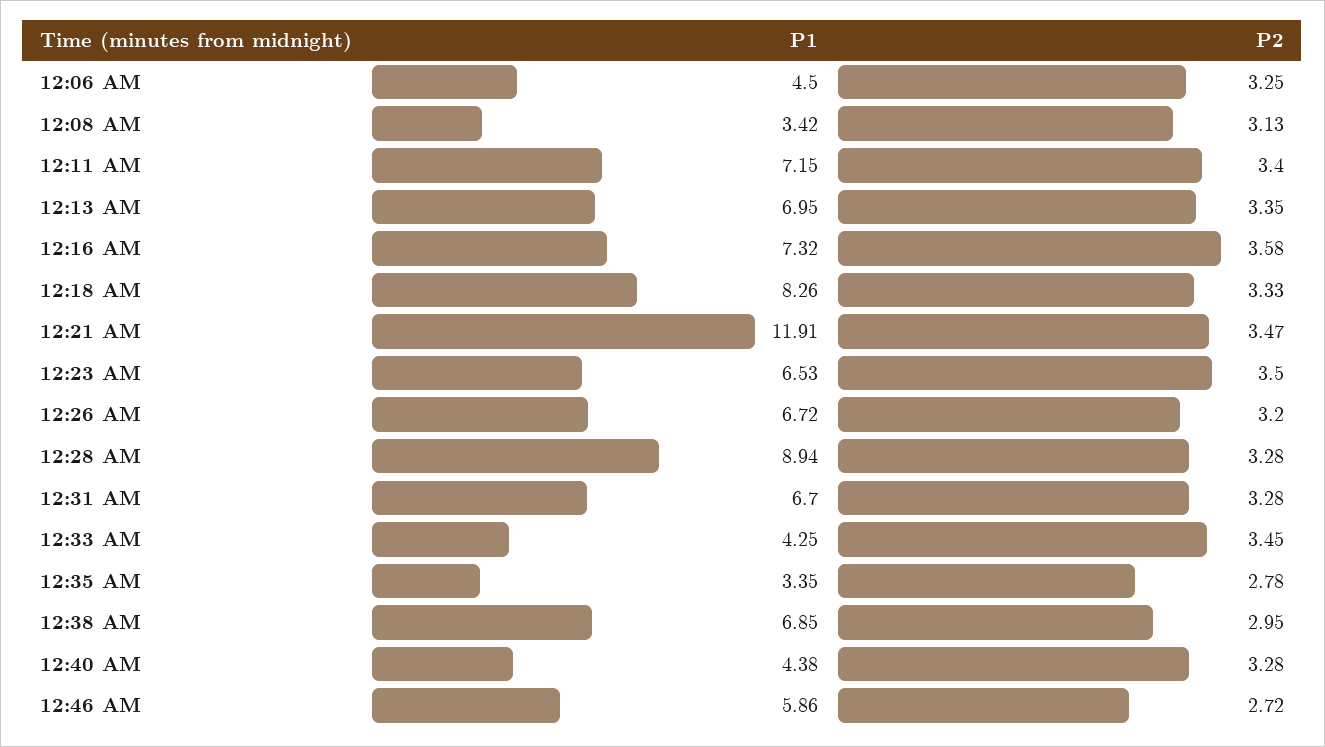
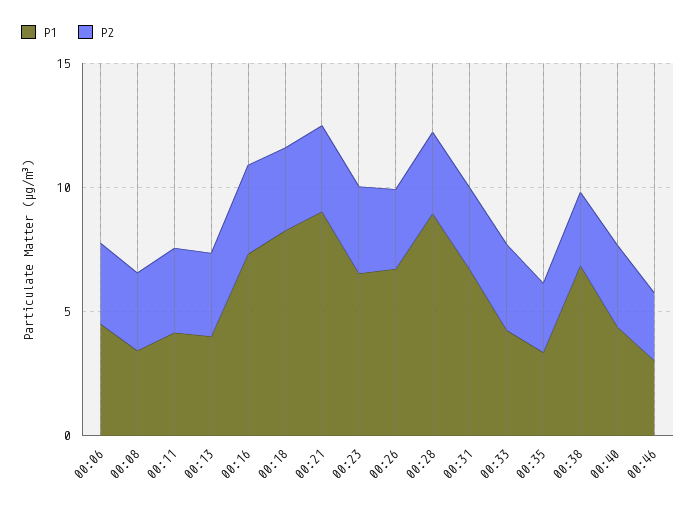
  {
    "P1": {
      "12:06 AM": 4.5,
      "12:08 AM": 3.42,
-     "12:11 AM": 7.15,
+     "12:11 AM": 4,
-     "12:13 AM": 6.95,
+     "12:13 AM": 4,
      "12:16 AM": 7.32,
      "12:18 AM": 8.26,
-     "12:21 AM": 11.91,
+     "12:21 AM": 9,
      "12:23 AM": 6.53,
      "12:26 AM": 6.72,
      "12:28 AM": 8.94,
      "12:31 AM": 6.7,
      "12:33 AM": 4.25,
      "12:35 AM": 3.35,
      "12:38 AM": 6.85,
      "12:40 AM": 4.38,
-     "12:46 AM": 5.86
+     "12:46 AM": 3
    },
    "P2": {
      "12:06 AM": 3.25,
      "12:08 AM": 3.13,
      "12:11 AM": 3.4,
      "12:13 AM": 3.35,
      "12:16 AM": 3.58,
      "12:18 AM": 3.33,
      "12:21 AM": 3.47,
      "12:23 AM": 3.5,
      "12:26 AM": 3.2,
      "12:28 AM": 3.28,
      "12:31 AM": 3.28,
      "12:33 AM": 3.45,
      "12:35 AM": 2.78,
      "12:38 AM": 2.95,
      "12:40 AM": 3.28,
      "12:46 AM": 2.72
    }
  }

